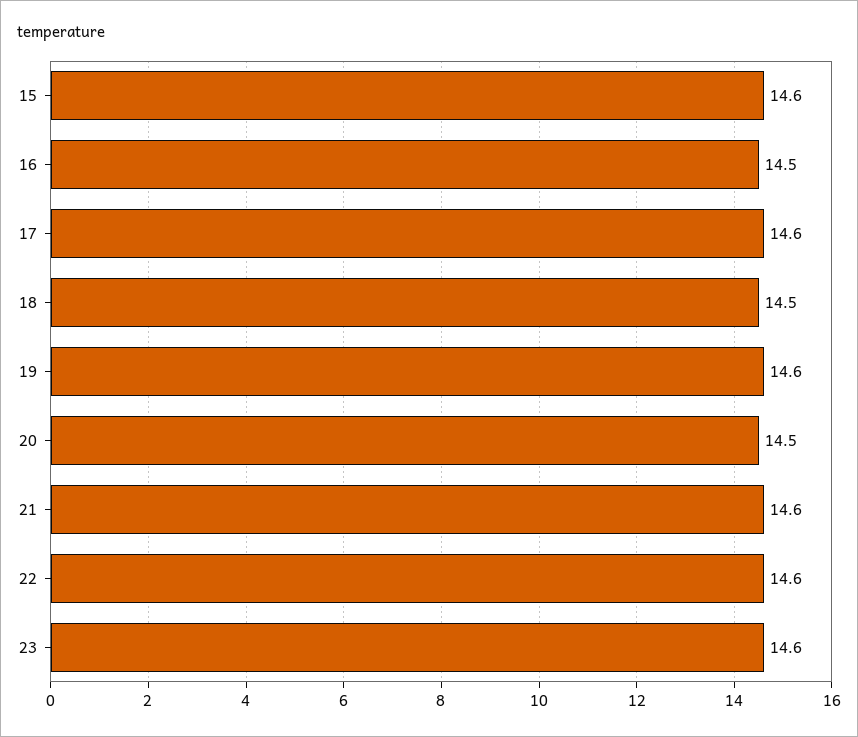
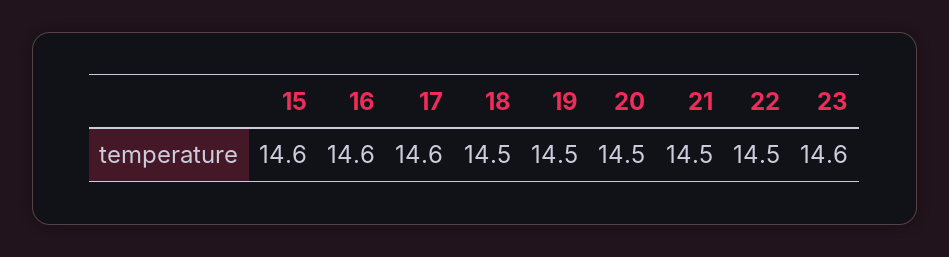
  {
    "15": 14.6,
-   "16": 14.5,
+   "16": 14.6,
    "17": 14.6,
    "18": 14.5,
-   "19": 14.6,
+   "19": 14.5,
    "20": 14.5,
-   "21": 14.6,
+   "21": 14.5,
-   "22": 14.6,
+   "22": 14.5,
    "23": 14.6
  }

